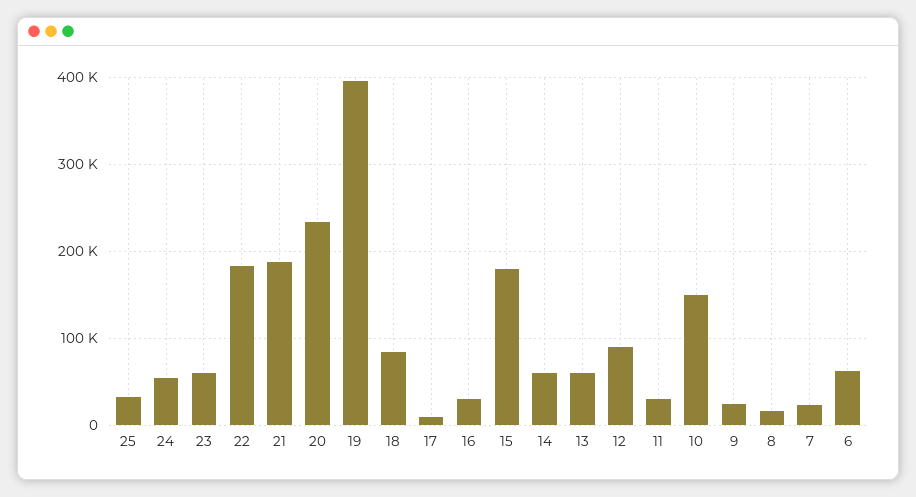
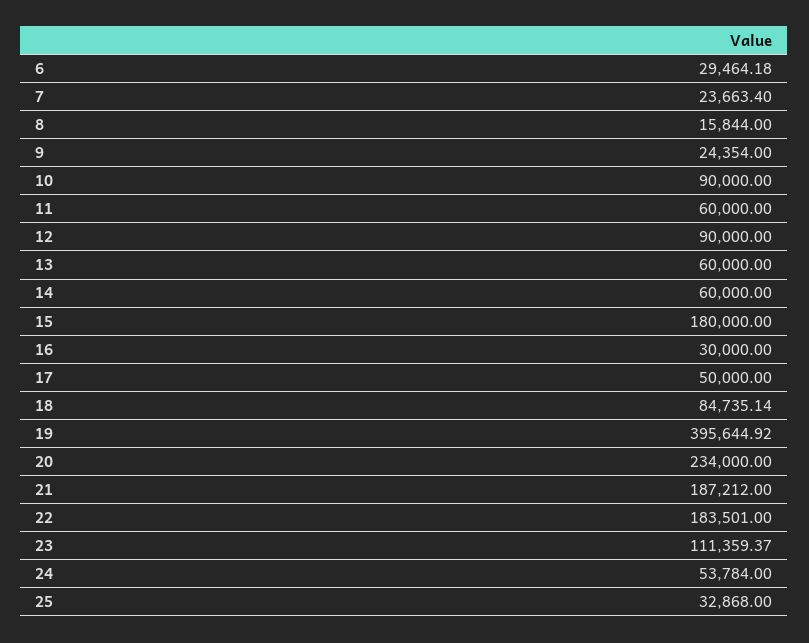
  {
    "25": 32868,
    "24": 53784,
-   "23": 60000,
+   "23": 111359.37,
    "22": 183501,
    "21": 187212,
    "20": 234000,
    "19": 395644.92,
    "18": 84735.14,
-   "17": 10000,
+   "17": 50000,
    "16": 30000,
    "15": 180000,
    "14": 60000,
    "13": 60000,
    "12": 90000,
-   "11": 30000,
+   "11": 60000,
-   "10": 150000,
+   "10": 90000,
    "9": 24354,
    "8": 15844,
    "7": 23663.4,
-   "6": 60000
+   "6": 29464.18
  }

